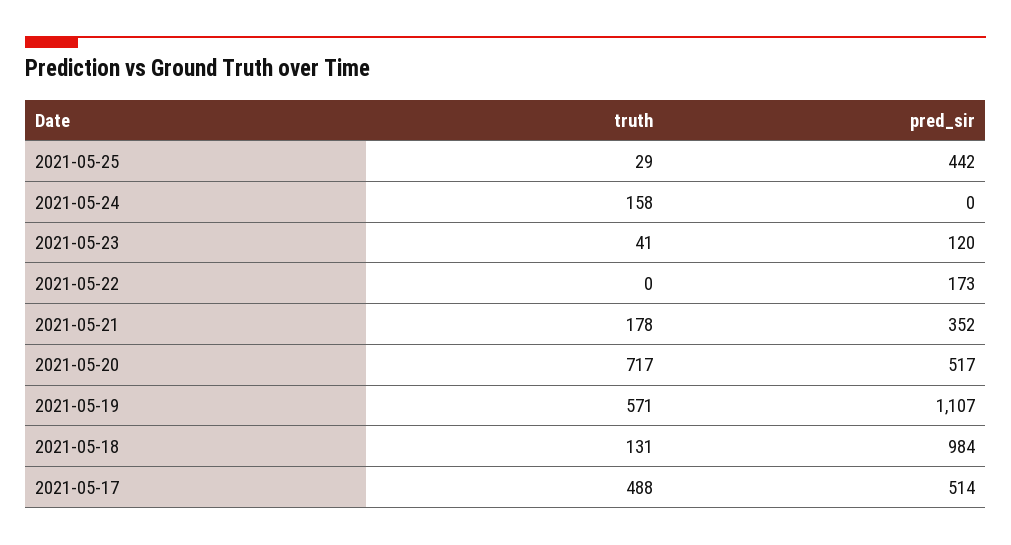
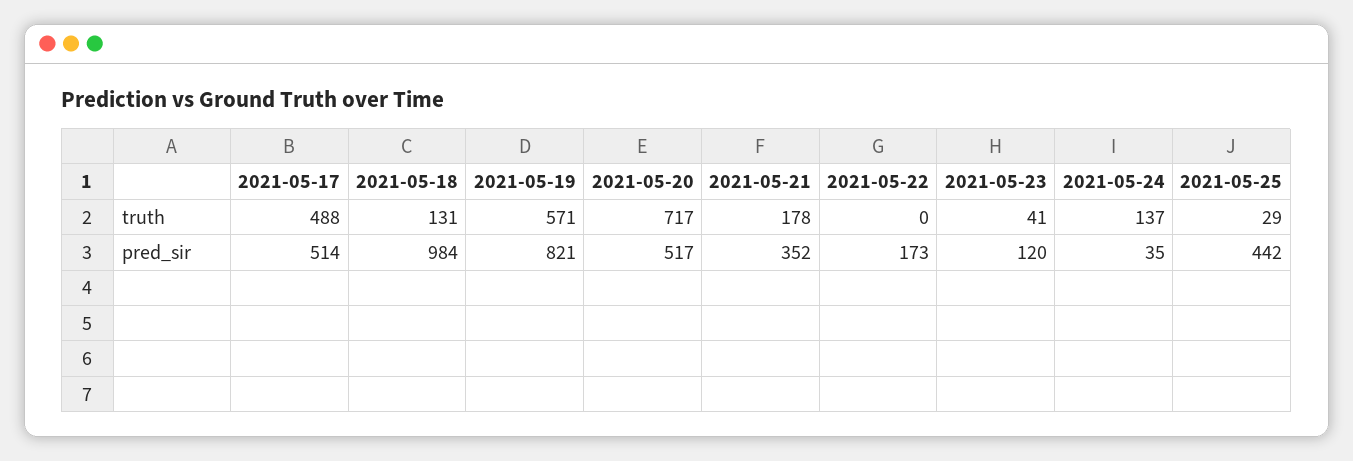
  {
    "truth": {
      "2021-05-25": 29,
-     "2021-05-24": 158,
+     "2021-05-24": 137,
      "2021-05-23": 41,
      "2021-05-22": 0,
      "2021-05-21": 178,
      "2021-05-20": 717,
      "2021-05-19": 571,
      "2021-05-18": 131,
      "2021-05-17": 488
    },
    "pred_sir": {
      "2021-05-25": 442,
-     "2021-05-24": 0,
+     "2021-05-24": 35,
      "2021-05-23": 120,
      "2021-05-22": 173,
      "2021-05-21": 352,
      "2021-05-20": 517,
-     "2021-05-19": 1107,
+     "2021-05-19": 821,
      "2021-05-18": 984,
      "2021-05-17": 514
    }
  }

